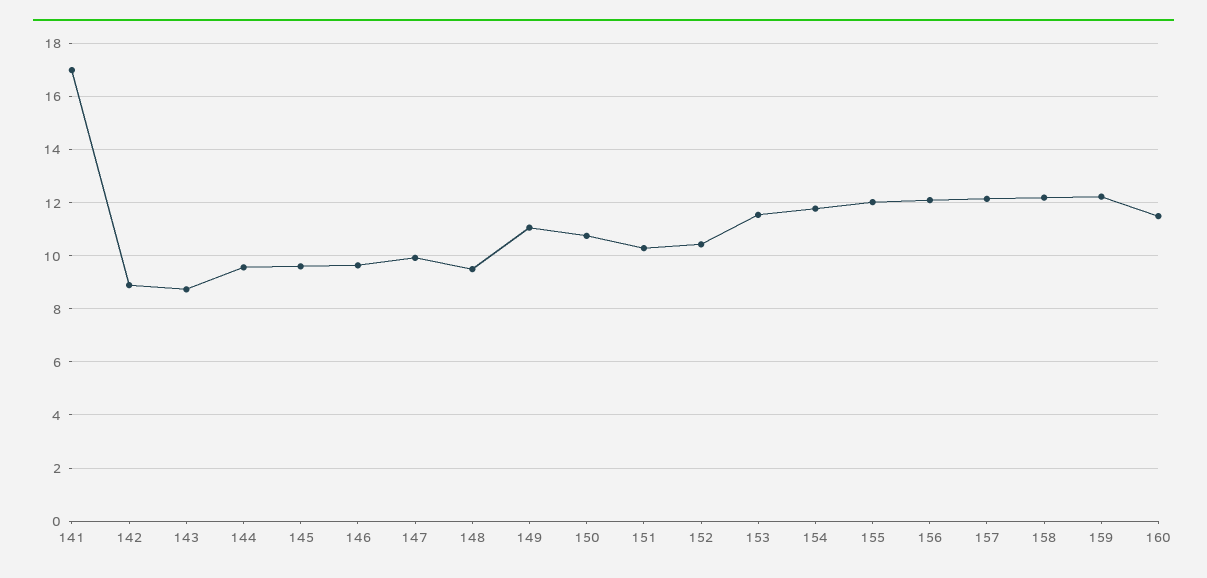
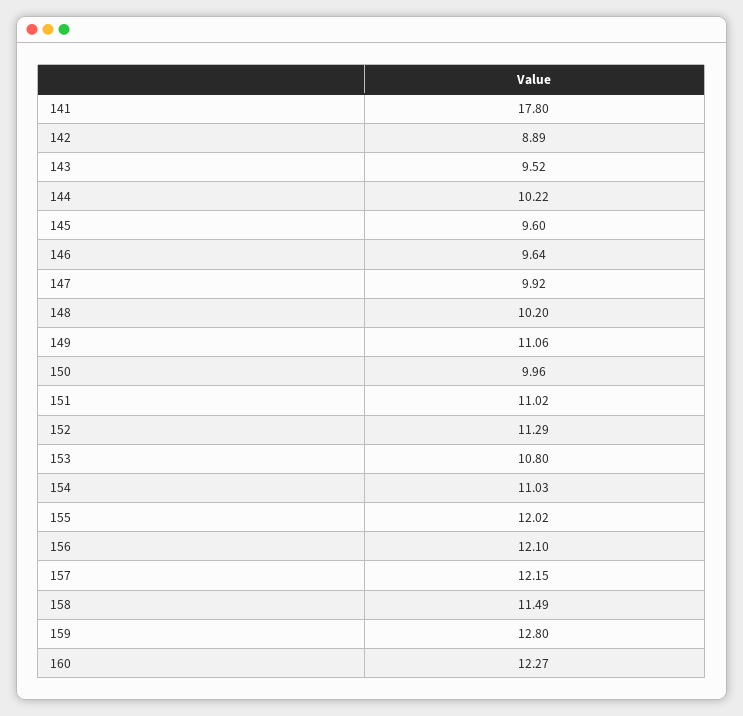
  {
-   "141": 17,
+   "141": 17.8,
    "142": 8.89,
-   "143": 8.75,
+   "143": 9.52,
-   "144": 9.5,
+   "144": 10.22,
    "145": 9.6,
    "146": 9.64,
    "147": 9.92,
-   "148": 9.5,
+   "148": 10.2,
    "149": 11.06,
-   "150": 10.75,
+   "150": 9.96,
-   "151": 10.25,
+   "151": 11.02,
-   "152": 10.5,
+   "152": 11.29,
-   "153": 11.5,
+   "153": 10.8,
-   "154": 11.75,
+   "154": 11.03,
    "155": 12.02,
    "156": 12.1,
    "157": 12.15,
-   "158": 12.25,
+   "158": 11.49,
-   "159": 12.25,
+   "159": 12.8,
-   "160": 11.5
+   "160": 12.27
  }

